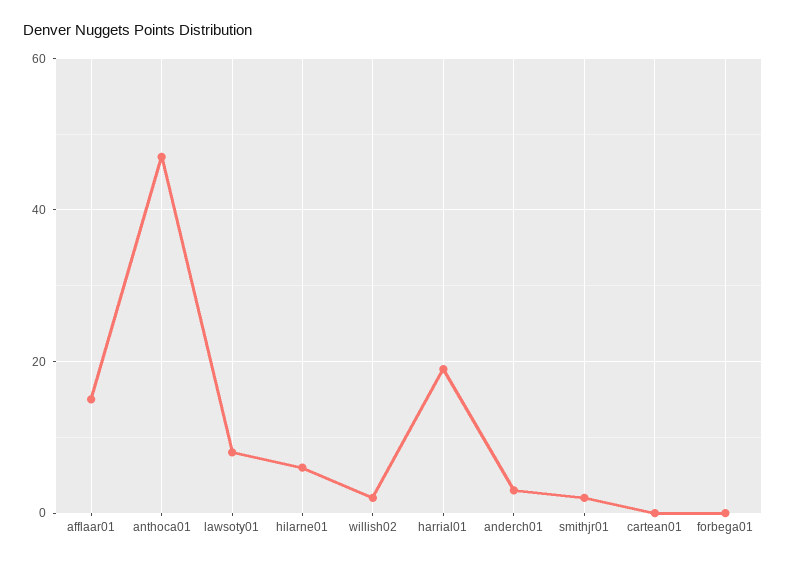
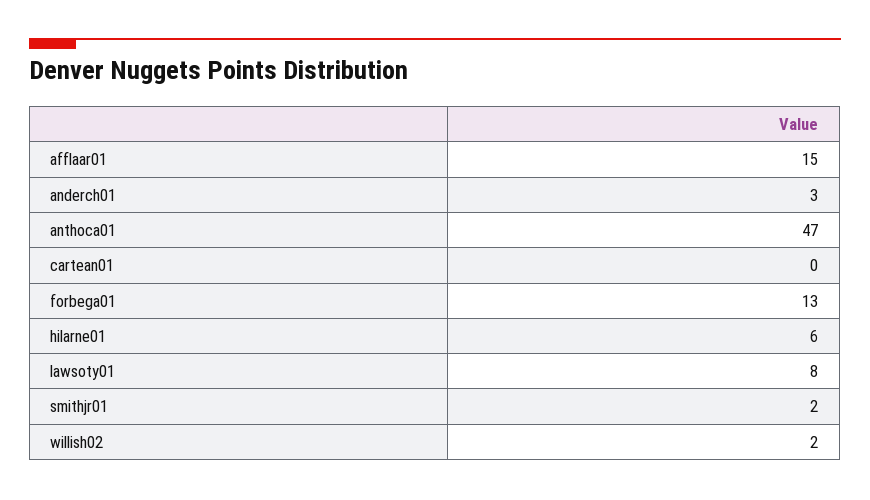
  {
    "afflaar01": 15,
    "anthoca01": 47,
    "lawsoty01": 8,
    "hilarne01": 6,
    "willish02": 2,
-   "harrial01": 20,
    "anderch01": 3,
    "smithjr01": 2,
    "cartean01": 0,
-   "forbega01": 0
+   "forbega01": 13
  }

